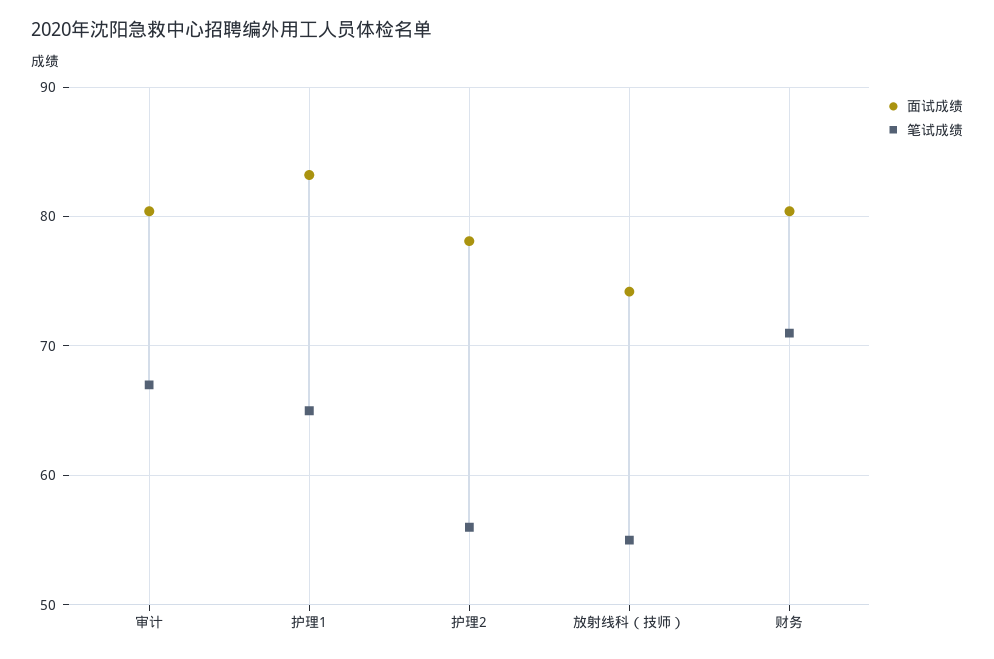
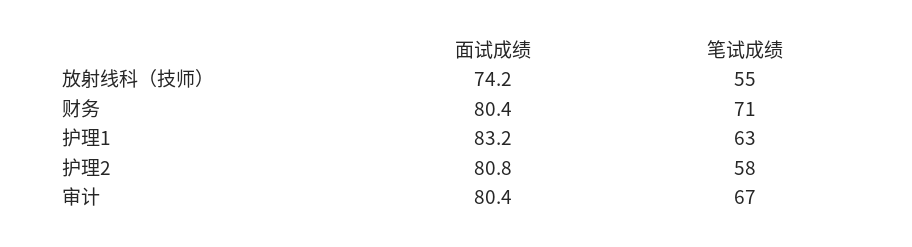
  {
    "面试成绩": {
      "审计": 80.4,
      "护理1": 83.2,
-     "护理2": 78,
+     "护理2": 80.8,
      "放射线科（技师）": 74.2,
      "财务": 80.4
    },
    "笔试成绩": {
      "审计": 67,
-     "护理1": 65,
+     "护理1": 63,
-     "护理2": 56,
+     "护理2": 58,
      "放射线科（技师）": 55,
      "财务": 71
    }
  }

